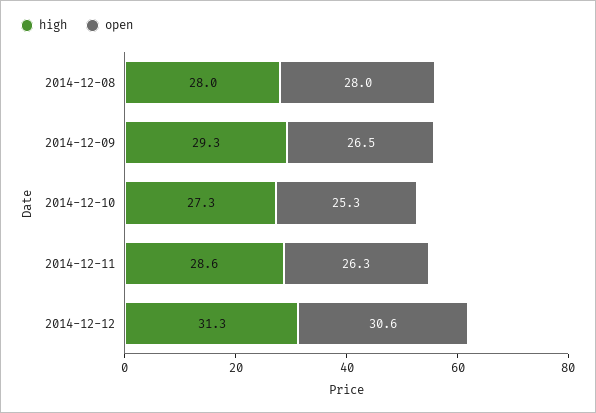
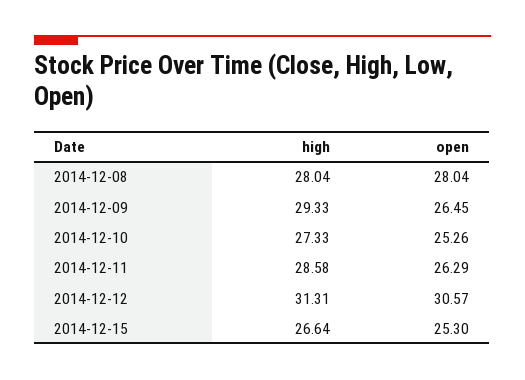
  {
    "high": {
      "2014-12-08": 28.04,
      "2014-12-09": 29.33,
      "2014-12-10": 27.33,
      "2014-12-11": 28.58,
-     "2014-12-12": 31.31
+     "2014-12-12": 31.31,
+     "2014-12-15": 26.64
    },
    "open": {
      "2014-12-08": 28.04,
      "2014-12-09": 26.45,
      "2014-12-10": 25.26,
      "2014-12-11": 26.29,
-     "2014-12-12": 30.57
+     "2014-12-12": 30.57,
+     "2014-12-15": 25.3
    }
  }

